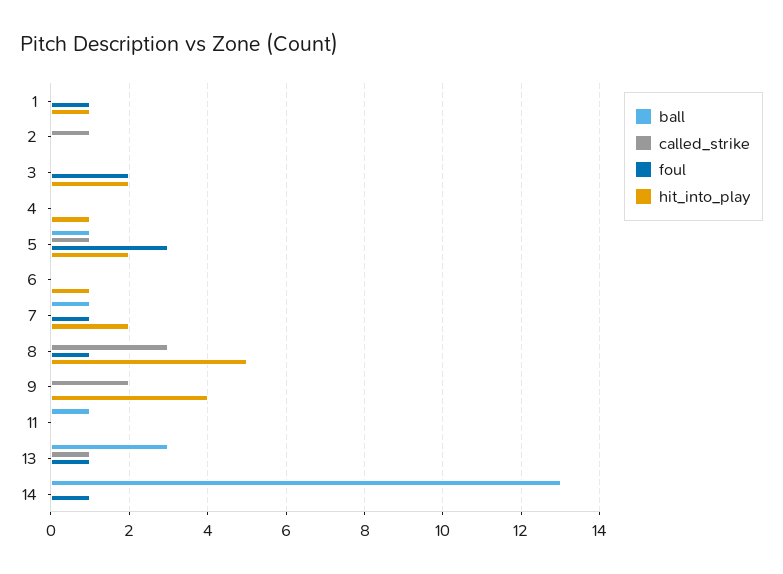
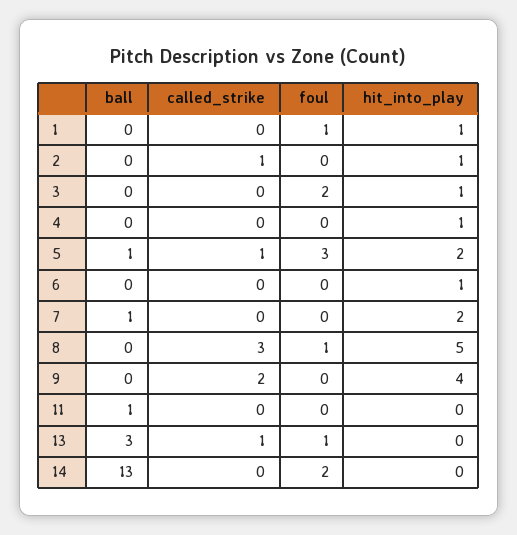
  {
    "ball": {
      "1": 0,
      "2": 0,
      "3": 0,
      "4": 0,
      "5": 1,
      "6": 0,
      "7": 1,
      "8": 0,
      "9": 0,
      "11": 1,
      "13": 3,
      "14": 13
    },
    "called_strike": {
      "1": 0,
      "2": 1,
      "3": 0,
      "4": 0,
      "5": 1,
      "6": 0,
      "7": 0,
      "8": 3,
      "9": 2,
      "11": 0,
      "13": 1,
      "14": 0
    },
    "foul": {
      "1": 1,
      "2": 0,
      "3": 2,
      "4": 0,
      "5": 3,
      "6": 0,
-     "7": 1,
+     "7": 0,
      "8": 1,
      "9": 0,
      "11": 0,
      "13": 1,
-     "14": 1
+     "14": 2
    },
    "hit_into_play": {
      "1": 1,
-     "2": 0,
+     "2": 1,
-     "3": 2,
+     "3": 1,
      "4": 1,
      "5": 2,
      "6": 1,
      "7": 2,
      "8": 5,
      "9": 4,
      "11": 0,
      "13": 0,
      "14": 0
    }
  }

